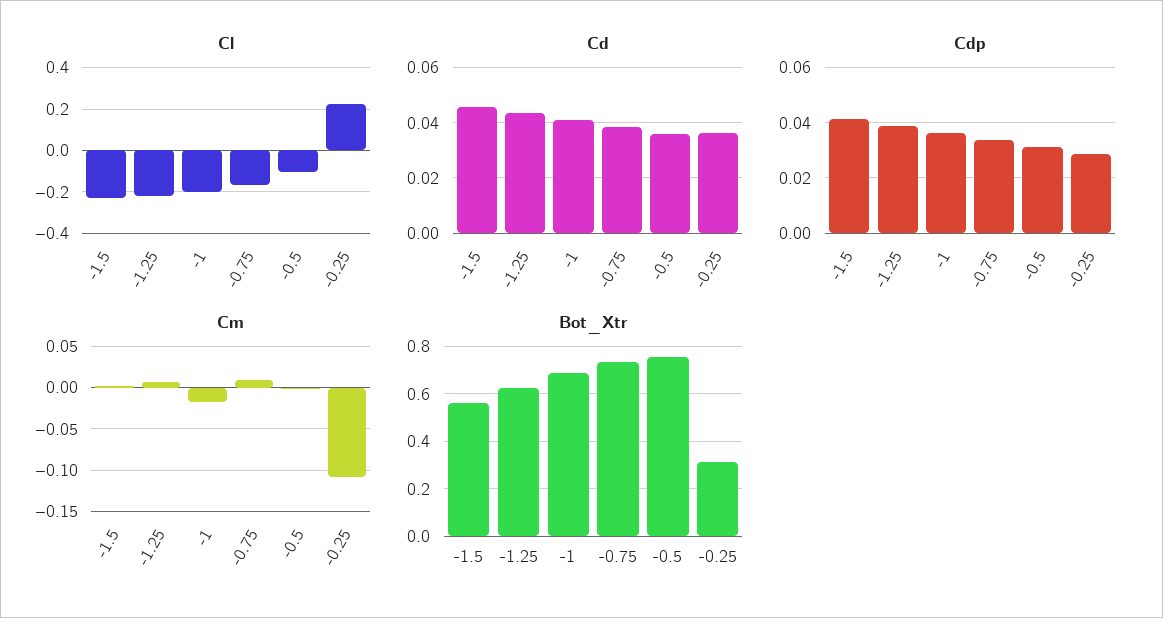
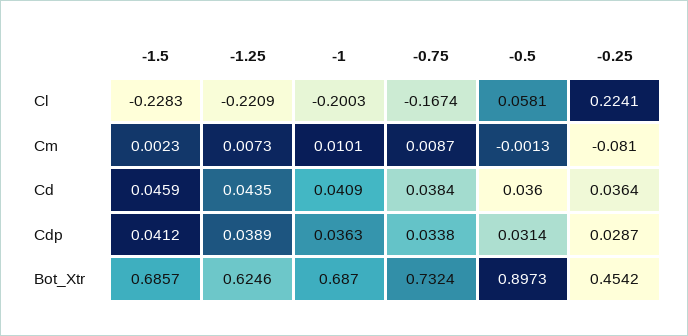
  {
    "Cl": {
      "-1.5": -0.2283,
      "-1.25": -0.2209,
      "-1": -0.2003,
      "-0.75": -0.1674,
-     "-0.5": -0.1,
+     "-0.5": 0.0581,
      "-0.25": 0.2241
    },
    "Cd": {
      "-1.5": 0.0459,
      "-1.25": 0.0435,
      "-1": 0.0409,
      "-0.75": 0.0384,
      "-0.5": 0.036,
      "-0.25": 0.0364
    },
    "Cdp": {
      "-1.5": 0.0412,
      "-1.25": 0.0389,
      "-1": 0.0363,
      "-0.75": 0.0338,
      "-0.5": 0.0314,
      "-0.25": 0.0287
    },
    "Cm": {
      "-1.5": 0.0023,
      "-1.25": 0.0073,
-     "-1": -0.02,
+     "-1": 0.0101,
      "-0.75": 0.0087,
      "-0.5": -0.0013,
-     "-0.25": -0.11
+     "-0.25": -0.081
    },
    "Bot_Xtr": {
-     "-1.5": 0.55,
+     "-1.5": 0.6857,
      "-1.25": 0.6246,
      "-1": 0.687,
      "-0.75": 0.7324,
-     "-0.5": 0.75,
+     "-0.5": 0.8973,
-     "-0.25": 0.3
+     "-0.25": 0.4542
    }
  }

